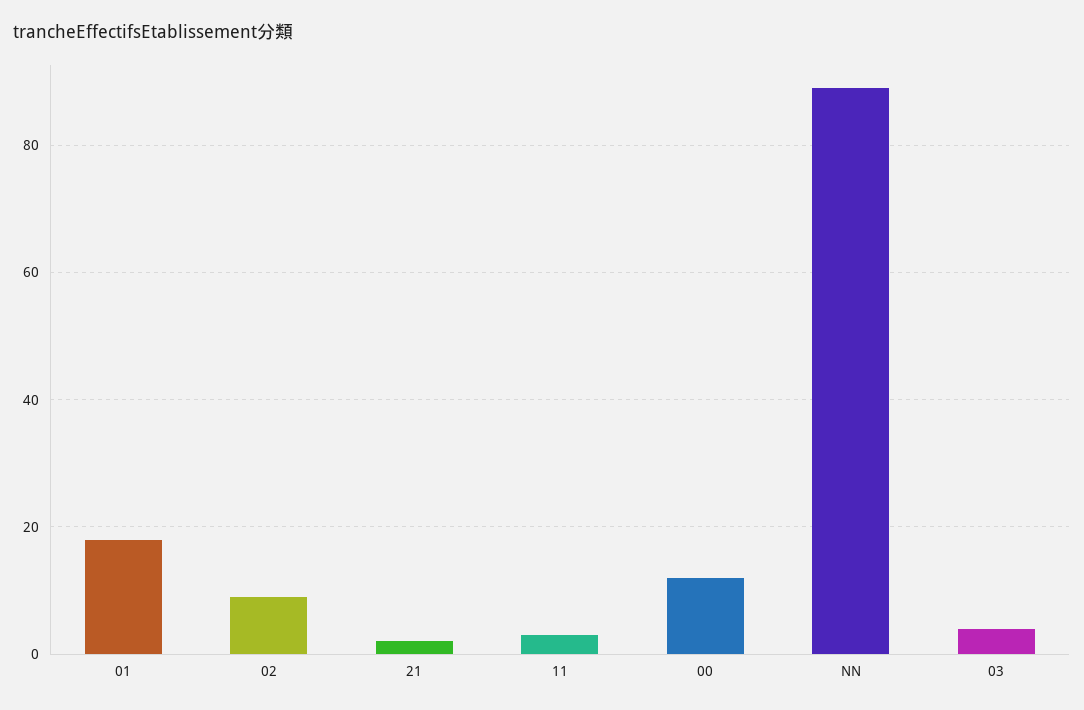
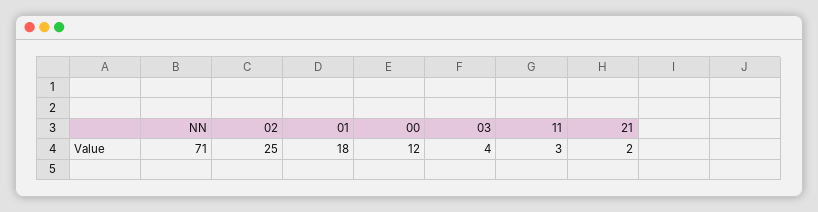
  {
    "01": 18,
-   "02": 10,
+   "02": 25,
    "21": 2,
    "11": 3,
    "00": 12,
-   "NN": 90,
+   "NN": 71,
    "03": 4
  }

